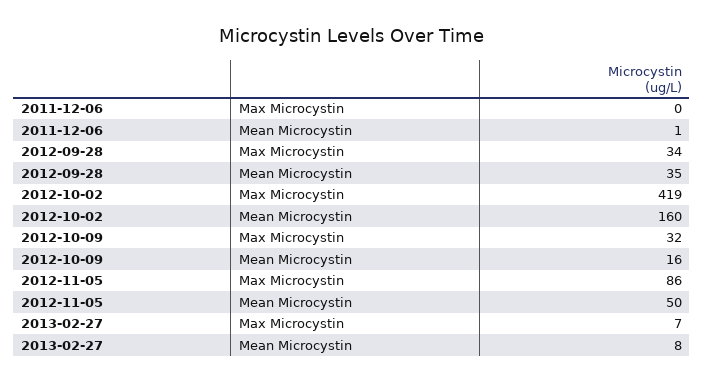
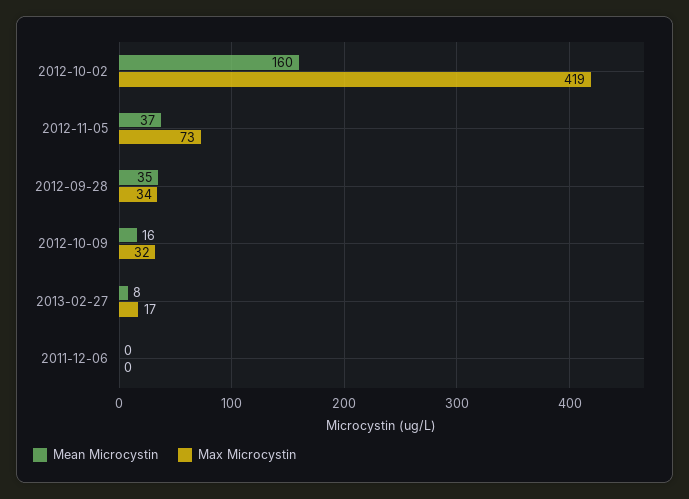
  {
    "Max Microcystin": {
      "2011-12-06": 0,
      "2012-09-28": 34,
      "2012-10-02": 419,
      "2012-10-09": 32,
-     "2012-11-05": 86,
+     "2012-11-05": 73,
-     "2013-02-27": 7
+     "2013-02-27": 17
    },
    "Mean Microcystin": {
-     "2011-12-06": 1,
+     "2011-12-06": 0,
      "2012-09-28": 35,
      "2012-10-02": 160,
      "2012-10-09": 16,
-     "2012-11-05": 50,
+     "2012-11-05": 37,
      "2013-02-27": 8
    }
  }

